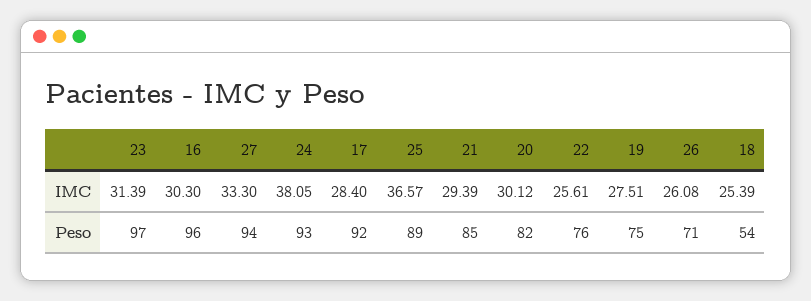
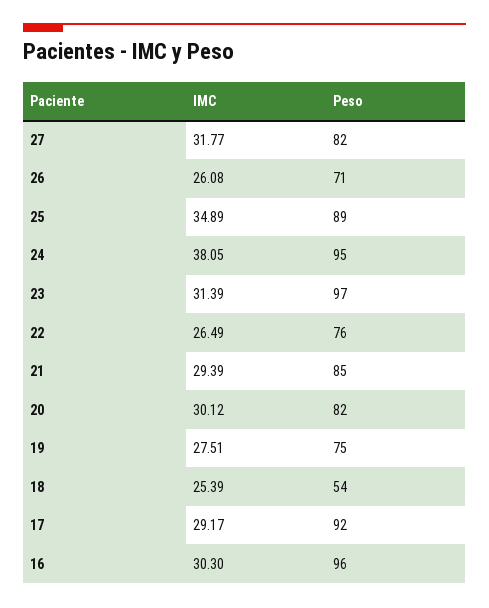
  {
    "23": {
      "IMC": 31.39,
      "Peso": 97
    },
    "16": {
      "IMC": 30.3,
      "Peso": 96
    },
    "27": {
-     "IMC": 33.3,
+     "IMC": 31.77,
-     "Peso": 94
+     "Peso": 82
    },
    "24": {
      "IMC": 38.05,
-     "Peso": 93
+     "Peso": 95
    },
    "17": {
-     "IMC": 28.4,
+     "IMC": 29.17,
      "Peso": 92
    },
    "25": {
-     "IMC": 36.57,
+     "IMC": 34.89,
      "Peso": 89
    },
    "21": {
      "IMC": 29.39,
      "Peso": 85
    },
    "20": {
      "IMC": 30.12,
      "Peso": 82
    },
    "22": {
-     "IMC": 25.61,
+     "IMC": 26.49,
      "Peso": 76
    },
    "19": {
      "IMC": 27.51,
      "Peso": 75
    },
    "26": {
      "IMC": 26.08,
      "Peso": 71
    },
    "18": {
      "IMC": 25.39,
      "Peso": 54
    }
  }

